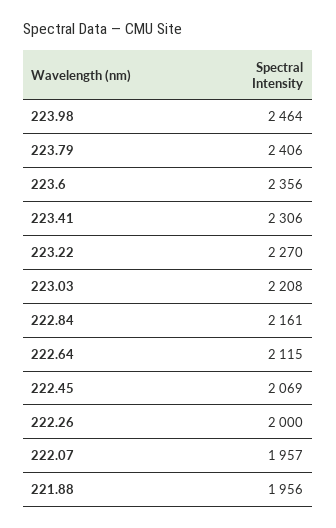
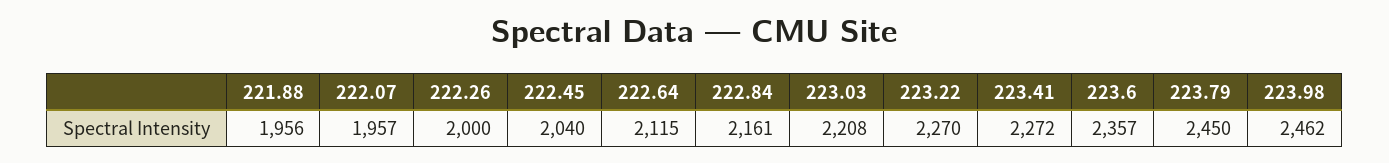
  {
-   "223.98": 2464,
+   "223.98": 2462,
-   "223.79": 2406,
+   "223.79": 2450,
-   "223.6": 2356,
+   "223.6": 2357,
-   "223.41": 2306,
+   "223.41": 2272,
    "223.22": 2270,
    "223.03": 2208,
    "222.84": 2161,
    "222.64": 2115,
-   "222.45": 2069,
+   "222.45": 2040,
    "222.26": 2000,
    "222.07": 1957,
    "221.88": 1956
  }

